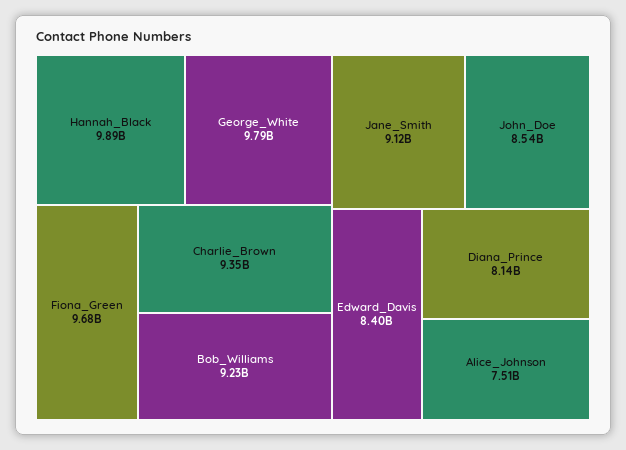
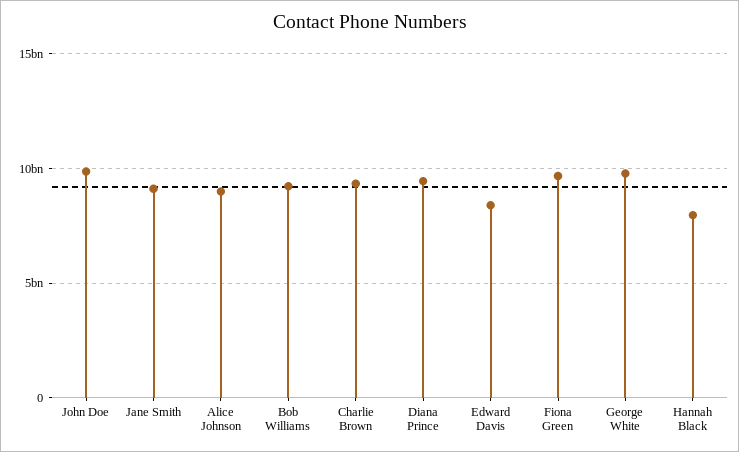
  {
-   "Hannah_Black": 9890000000,
+   "Hannah_Black": 8000000000,
    "George_White": 9790000000,
    "Fiona_Green": 9680000000,
    "Charlie_Brown": 9350000000,
    "Bob_Williams": 9230000000,
    "Jane_Smith": 9120000000,
-   "John_Doe": 8540000000,
+   "John_Doe": 10000000000,
    "Edward_Davis": 8400000000,
-   "Diana_Prince": 8140000000,
+   "Diana_Prince": 9500000000,
-   "Alice_Johnson": 7510000000
+   "Alice_Johnson": 9000000000
  }

